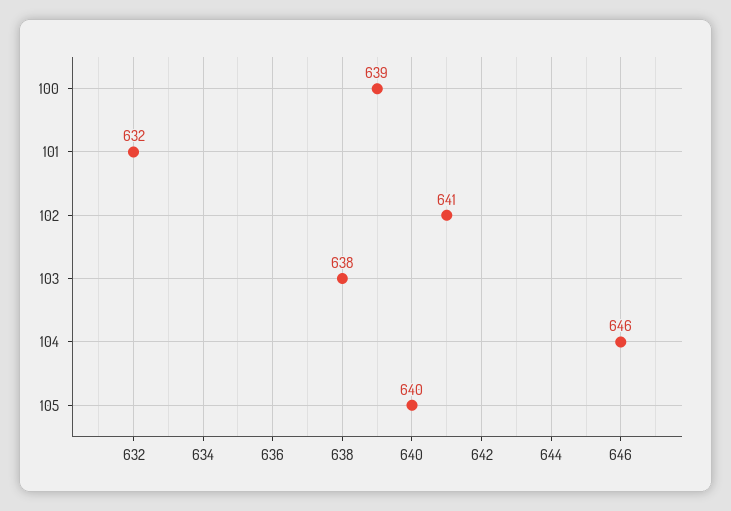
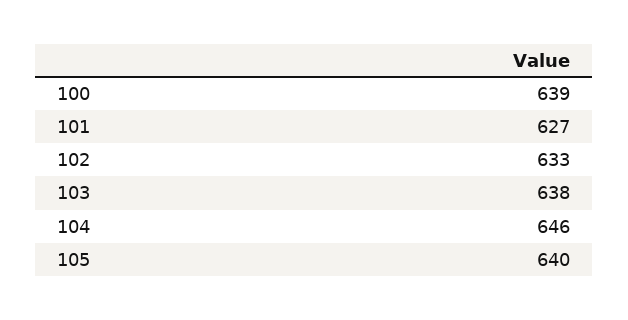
  {
    "100": 639,
-   "101": 632,
+   "101": 627,
-   "102": 641,
+   "102": 633,
    "103": 638,
    "104": 646,
    "105": 640
  }

